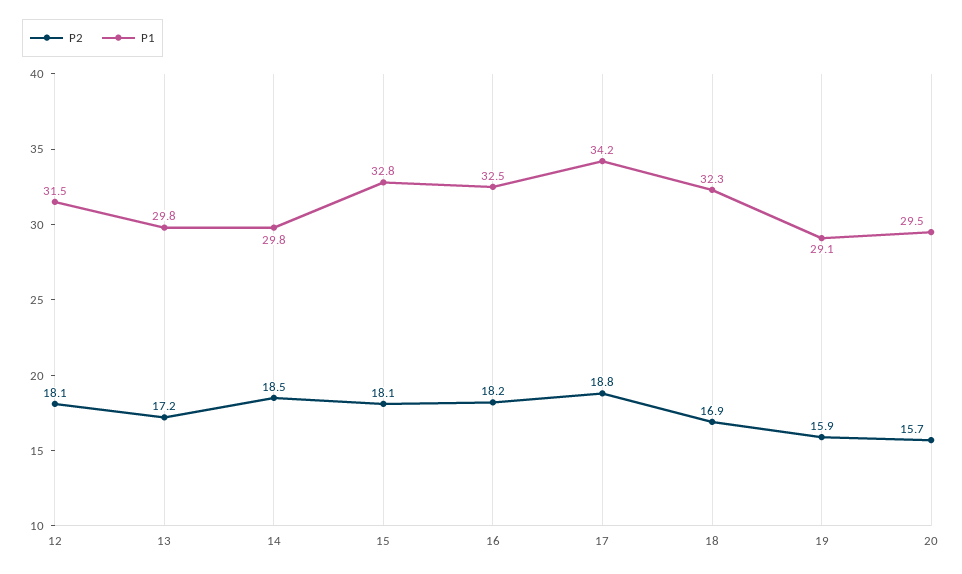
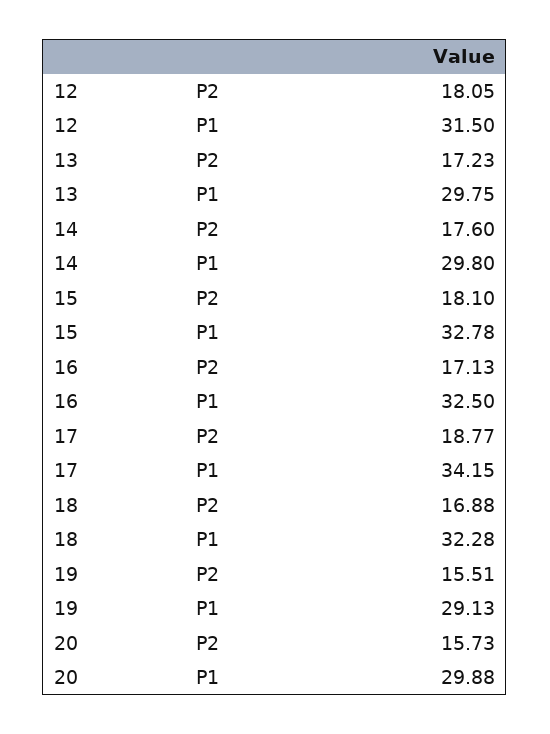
  {
    "P2": {
      "12": 18.05,
      "13": 17.23,
-     "14": 18.5,
+     "14": 17.6,
      "15": 18.1,
-     "16": 18.2,
+     "16": 17.13,
      "17": 18.77,
      "18": 16.88,
-     "19": 15.9,
+     "19": 15.51,
      "20": 15.73
    },
    "P1": {
      "12": 31.5,
      "13": 29.75,
      "14": 29.8,
      "15": 32.78,
      "16": 32.5,
      "17": 34.15,
      "18": 32.28,
      "19": 29.13,
-     "20": 29.5
+     "20": 29.88
    }
  }

